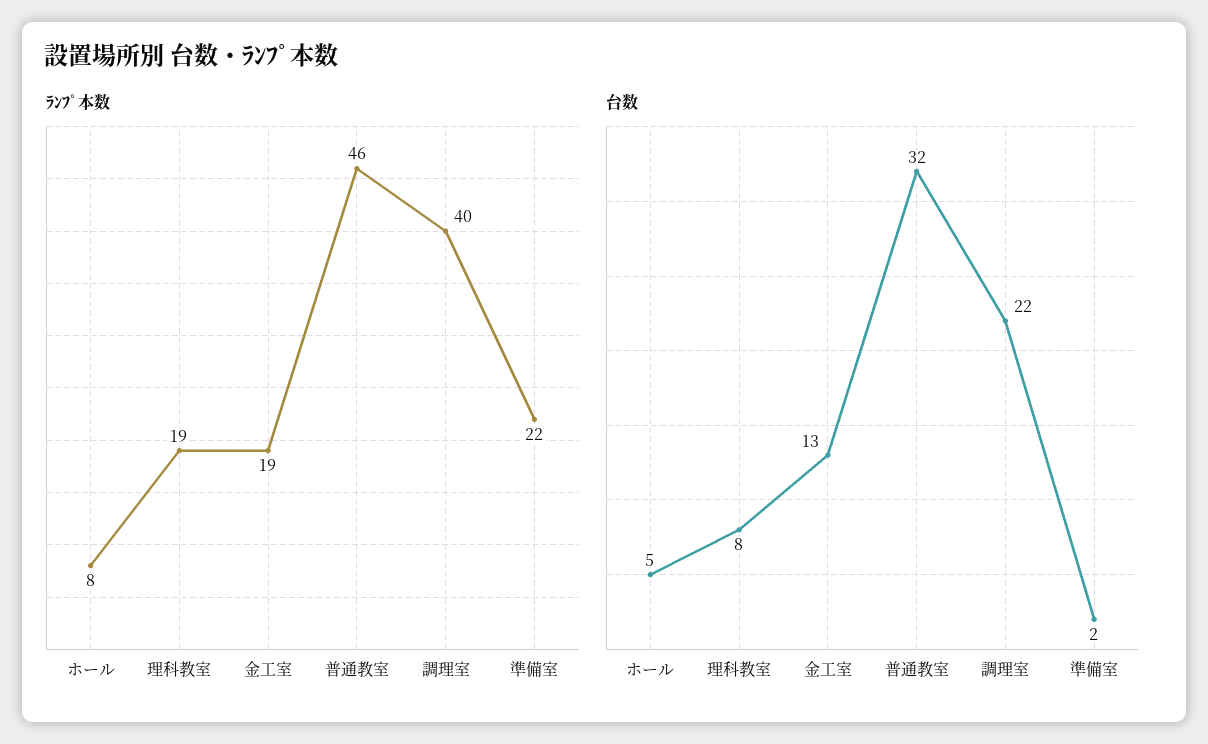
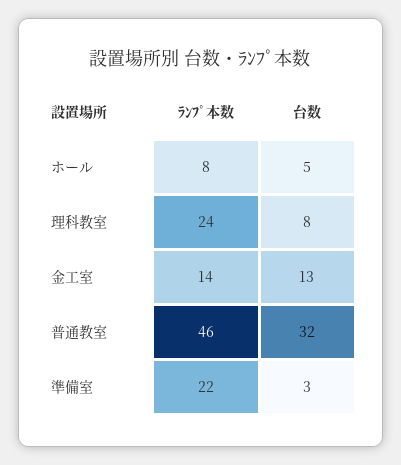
  {
    "ﾗﾝﾌﾟ本数": {
      "ホール": 8,
-     "理科教室": 19,
+     "理科教室": 24,
-     "金工室": 19,
+     "金工室": 14,
      "普通教室": 46,
-     "調理室": 40,
      "準備室": 22
    },
    "台数": {
      "ホール": 5,
      "理科教室": 8,
      "金工室": 13,
      "普通教室": 32,
-     "調理室": 22,
-     "準備室": 2
+     "準備室": 3
    }
  }

